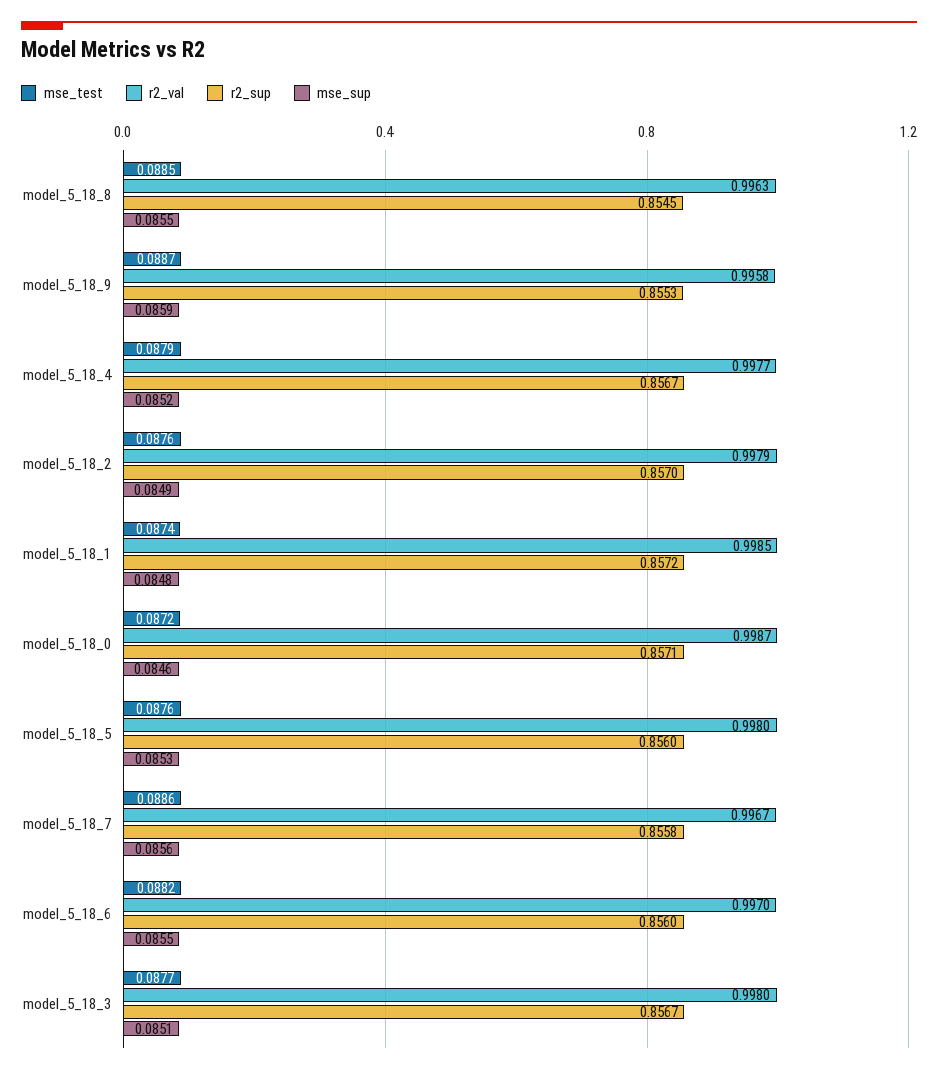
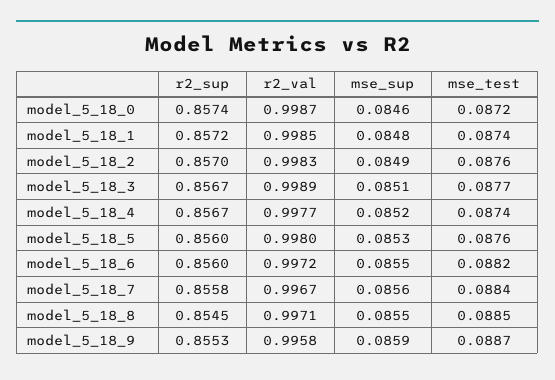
  {
    "mse_test": {
      "model_5_18_8": 0.0885,
      "model_5_18_9": 0.0887,
-     "model_5_18_4": 0.0879,
+     "model_5_18_4": 0.0874,
      "model_5_18_2": 0.0876,
      "model_5_18_1": 0.0874,
      "model_5_18_0": 0.0872,
      "model_5_18_5": 0.0876,
-     "model_5_18_7": 0.0886,
+     "model_5_18_7": 0.0884,
      "model_5_18_6": 0.0882,
      "model_5_18_3": 0.0877
    },
    "r2_val": {
-     "model_5_18_8": 0.9963,
+     "model_5_18_8": 0.9971,
      "model_5_18_9": 0.9958,
      "model_5_18_4": 0.9977,
-     "model_5_18_2": 0.9979,
+     "model_5_18_2": 0.9983,
      "model_5_18_1": 0.9985,
      "model_5_18_0": 0.9987,
      "model_5_18_5": 0.998,
      "model_5_18_7": 0.9967,
-     "model_5_18_6": 0.997,
+     "model_5_18_6": 0.9972,
-     "model_5_18_3": 0.998
+     "model_5_18_3": 0.9989
    },
    "r2_sup": {
      "model_5_18_8": 0.8545,
      "model_5_18_9": 0.8553,
      "model_5_18_4": 0.8567,
      "model_5_18_2": 0.857,
      "model_5_18_1": 0.8572,
-     "model_5_18_0": 0.8571,
+     "model_5_18_0": 0.8574,
      "model_5_18_5": 0.856,
      "model_5_18_7": 0.8558,
      "model_5_18_6": 0.856,
      "model_5_18_3": 0.8567
    },
    "mse_sup": {
      "model_5_18_8": 0.0855,
      "model_5_18_9": 0.0859,
      "model_5_18_4": 0.0852,
      "model_5_18_2": 0.0849,
      "model_5_18_1": 0.0848,
      "model_5_18_0": 0.0846,
      "model_5_18_5": 0.0853,
      "model_5_18_7": 0.0856,
      "model_5_18_6": 0.0855,
      "model_5_18_3": 0.0851
    }
  }

